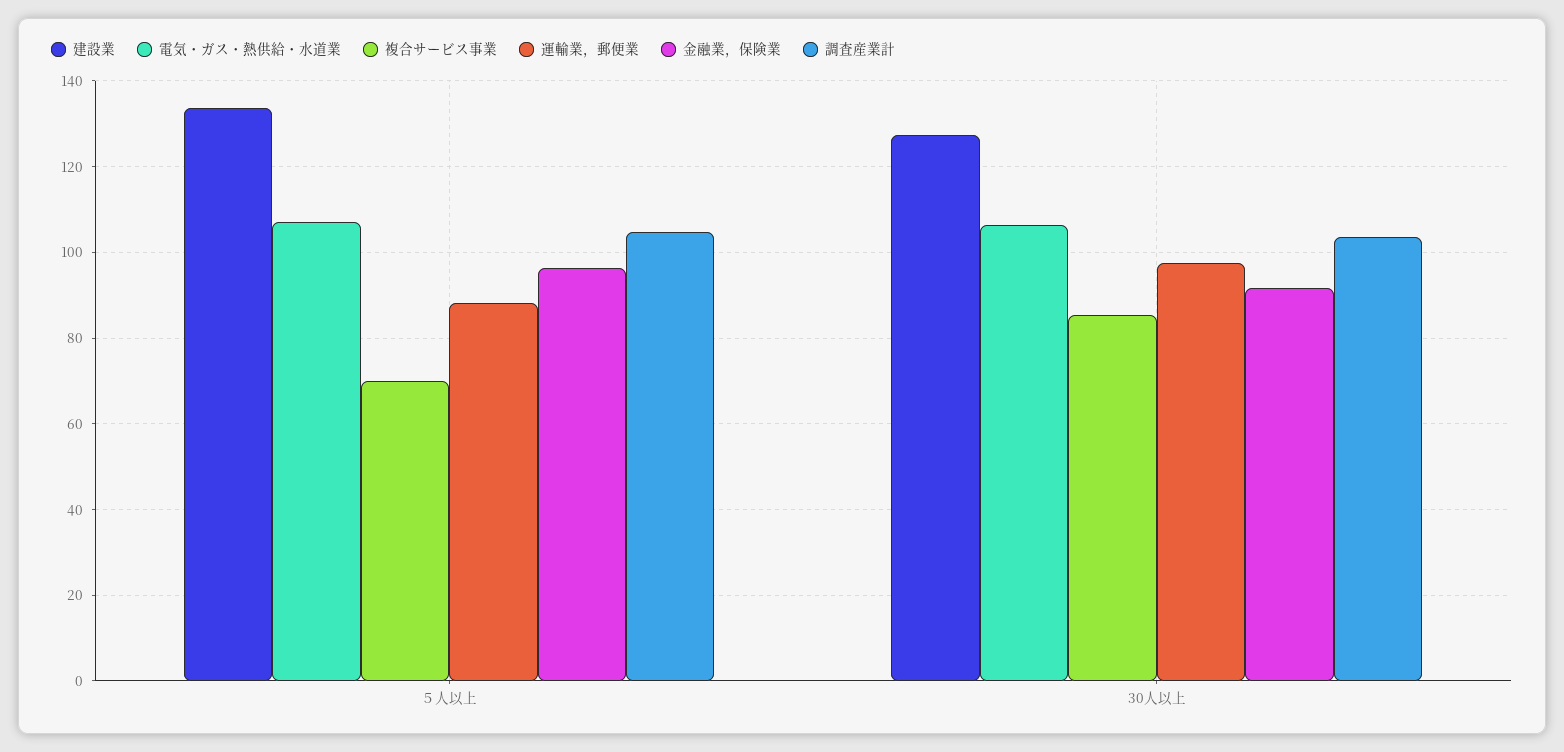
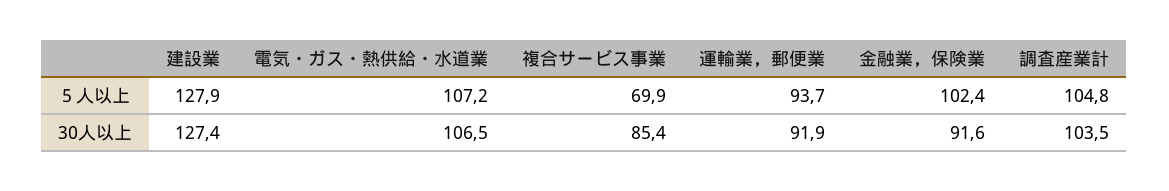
  {
    "建設業": {
-     "５人以上": 134,
+     "５人以上": 127.9,
      "30人以上": 127.4
    },
    "電気・ガス・熱供給・水道業": {
      "５人以上": 107.2,
      "30人以上": 106.5
    },
    "複合サービス事業": {
      "５人以上": 69.9,
      "30人以上": 85.4
    },
    "運輸業，郵便業": {
-     "５人以上": 88,
+     "５人以上": 93.7,
-     "30人以上": 98
+     "30人以上": 91.9
    },
    "金融業，保険業": {
-     "５人以上": 96,
+     "５人以上": 102.4,
      "30人以上": 91.6
    },
    "調査産業計": {
      "５人以上": 104.8,
      "30人以上": 103.5
    }
  }

